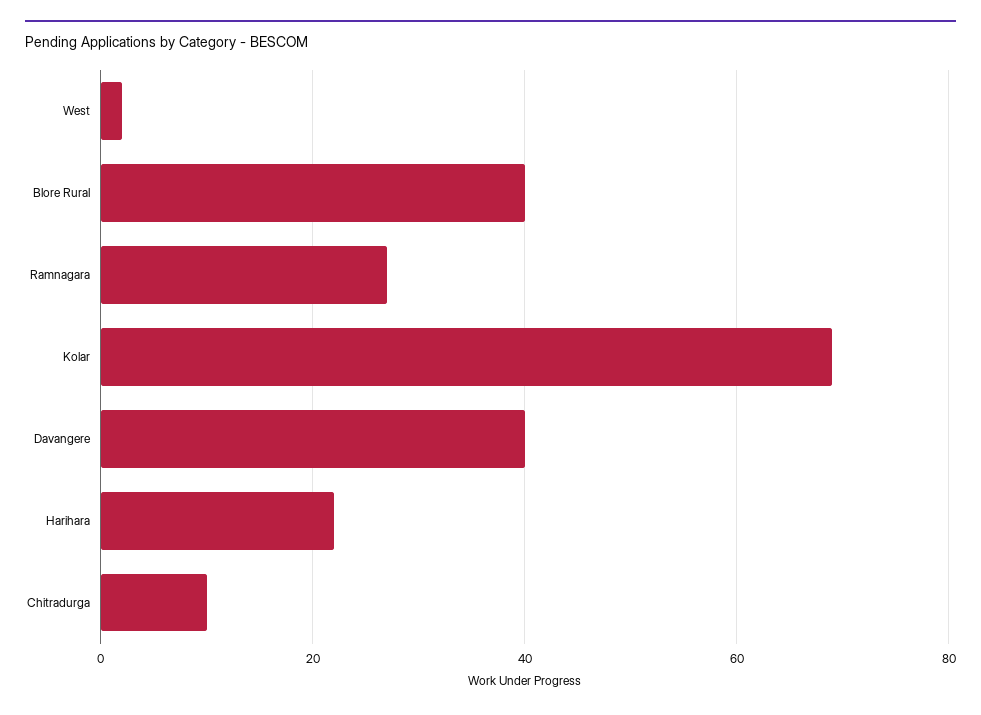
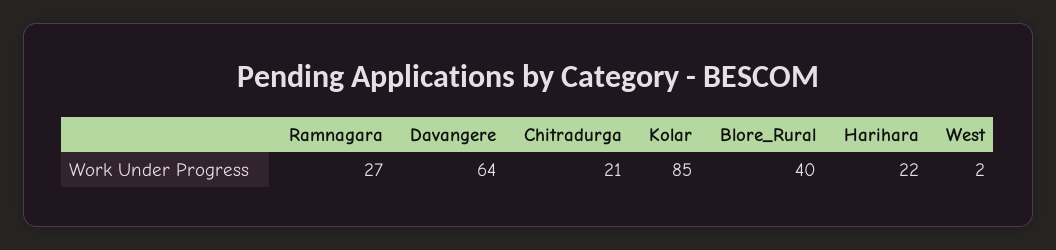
  {
    "West": 2,
    "Blore Rural": 40,
    "Ramnagara": 27,
-   "Kolar": 70,
+   "Kolar": 85,
-   "Davangere": 40,
+   "Davangere": 64,
    "Harihara": 22,
-   "Chitradurga": 10
+   "Chitradurga": 21
  }

